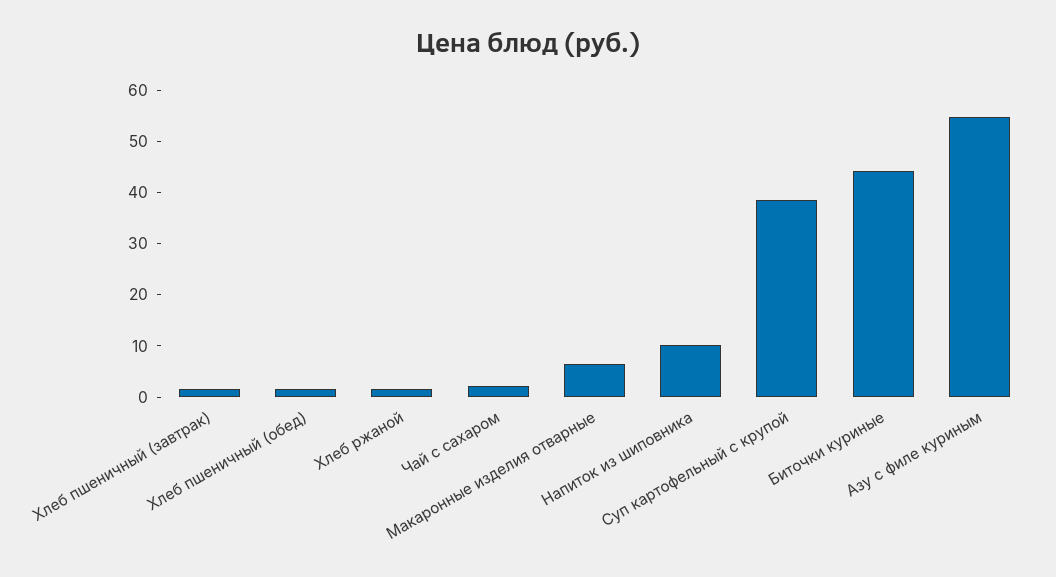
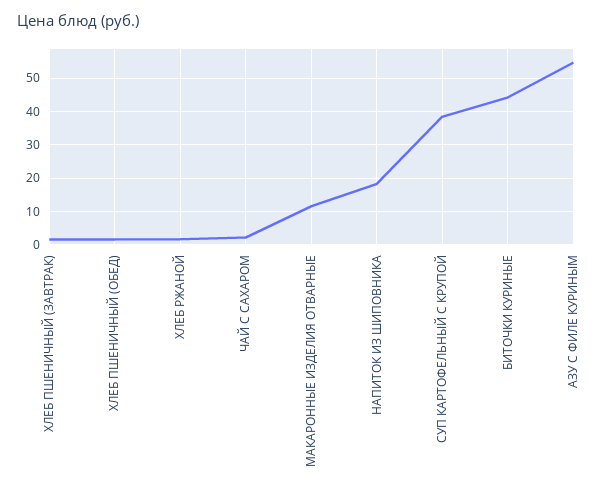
  {
    "Хлеб пшеничный (завтрак)": 2,
    "Хлеб пшеничный (обед)": 2,
    "Хлеб ржаной": 2,
    "Чай с сахаром": 2,
-   "Макаронные изделия отварные": 6,
+   "Макаронные изделия отварные": 12,
-   "Напиток из шиповника": 10,
+   "Напиток из шиповника": 18,
    "Суп картофельный с крупой": 38,
    "Биточки куриные": 44,
    "Азу с филе куриным": 54
  }

